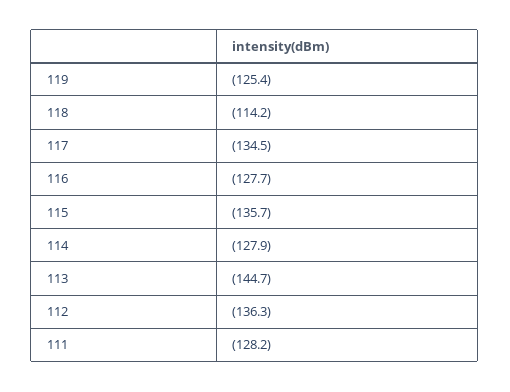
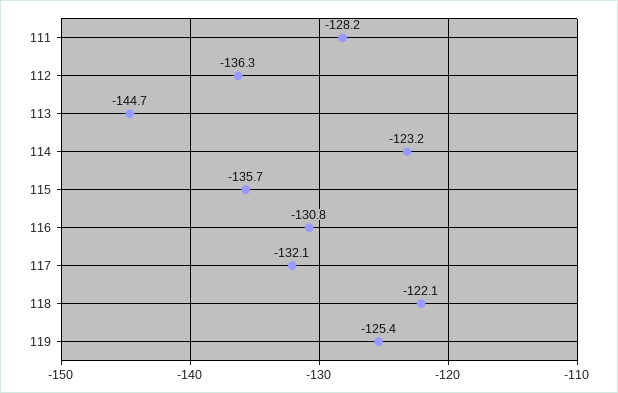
  {
    "119": -125.4,
-   "118": -114.2,
+   "118": -122.1,
-   "117": -134.5,
+   "117": -132.1,
-   "116": -127.7,
+   "116": -130.8,
    "115": -135.7,
-   "114": -127.9,
+   "114": -123.2,
    "113": -144.7,
    "112": -136.3,
    "111": -128.2
  }

